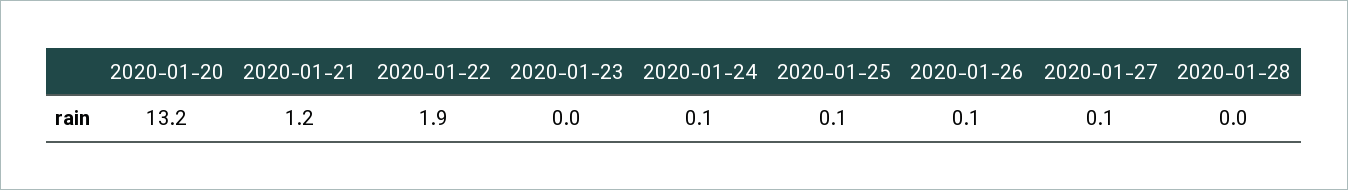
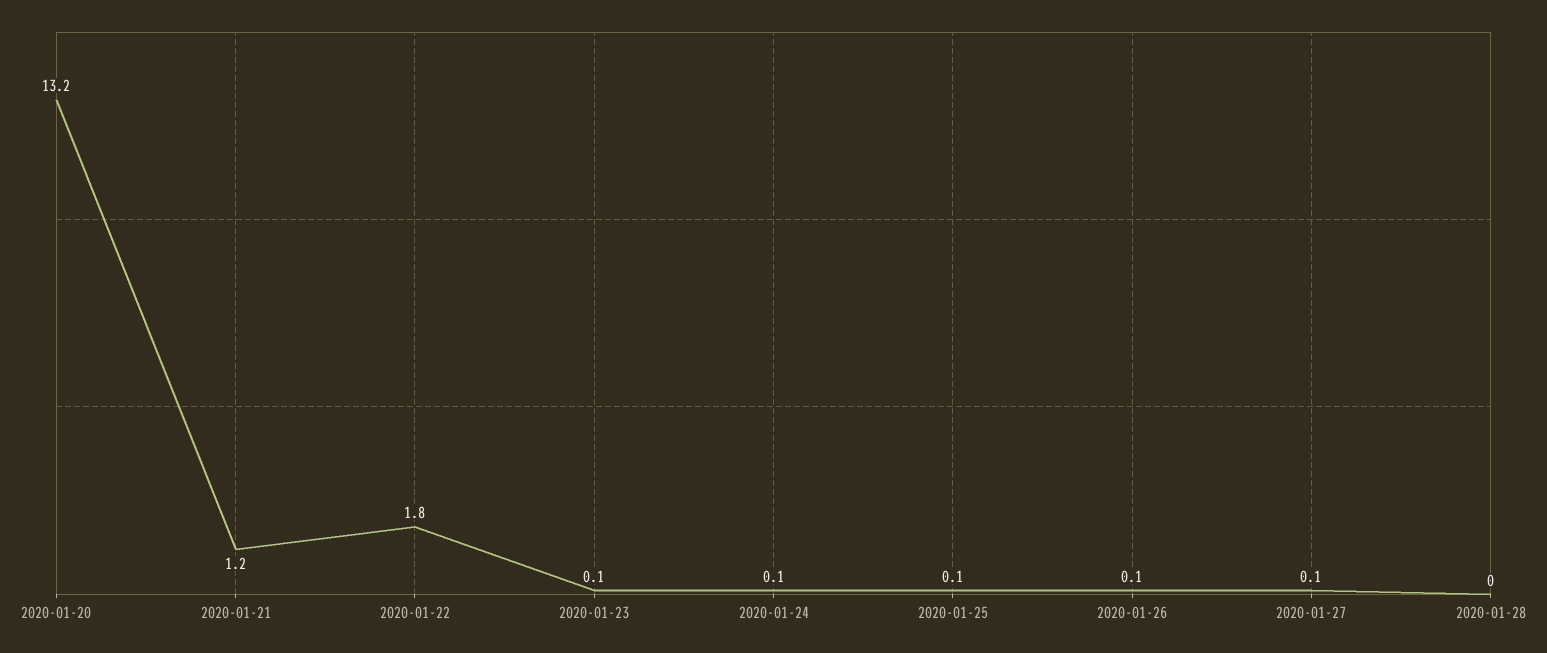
  {
    "2020-01-20": 13.2,
    "2020-01-21": 1.2,
-   "2020-01-22": 1.9,
+   "2020-01-22": 1.8,
-   "2020-01-23": 0,
+   "2020-01-23": 0.1,
    "2020-01-24": 0.1,
    "2020-01-25": 0.1,
    "2020-01-26": 0.1,
    "2020-01-27": 0.1,
    "2020-01-28": 0
  }

